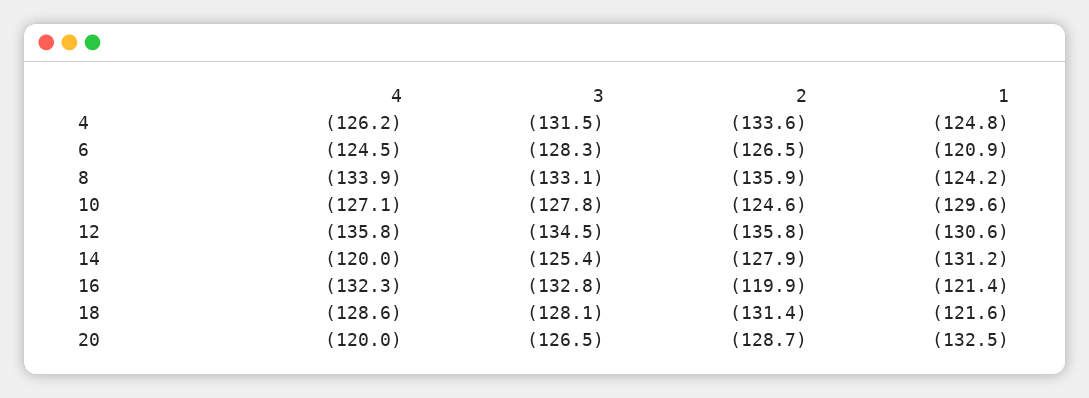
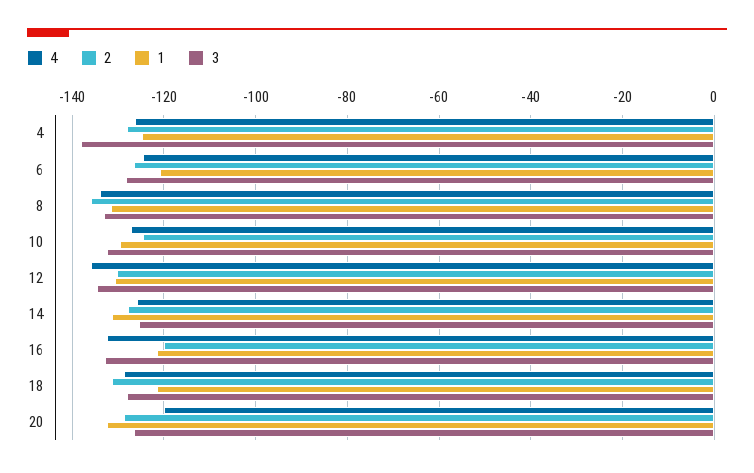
  {
    "4": {
      "4": -126.2,
      "6": -124.5,
      "8": -133.9,
      "10": -127.1,
      "12": -135.8,
-     "14": -120,
+     "14": -126,
      "16": -132.3,
      "18": -128.6,
      "20": -120
    },
    "3": {
-     "4": -131.5,
+     "4": -138,
      "6": -128.3,
      "8": -133.1,
-     "10": -127.8,
+     "10": -132,
      "12": -134.5,
      "14": -125.4,
      "16": -132.8,
      "18": -128.1,
      "20": -126.5
    },
    "2": {
-     "4": -133.6,
+     "4": -128,
      "6": -126.5,
      "8": -135.9,
      "10": -124.6,
-     "12": -135.8,
+     "12": -130,
      "14": -127.9,
      "16": -119.9,
      "18": -131.4,
      "20": -128.7
    },
    "1": {
      "4": -124.8,
      "6": -120.9,
-     "8": -124.2,
+     "8": -132,
      "10": -129.6,
      "12": -130.6,
      "14": -131.2,
      "16": -121.4,
      "18": -121.6,
      "20": -132.5
    }
  }

